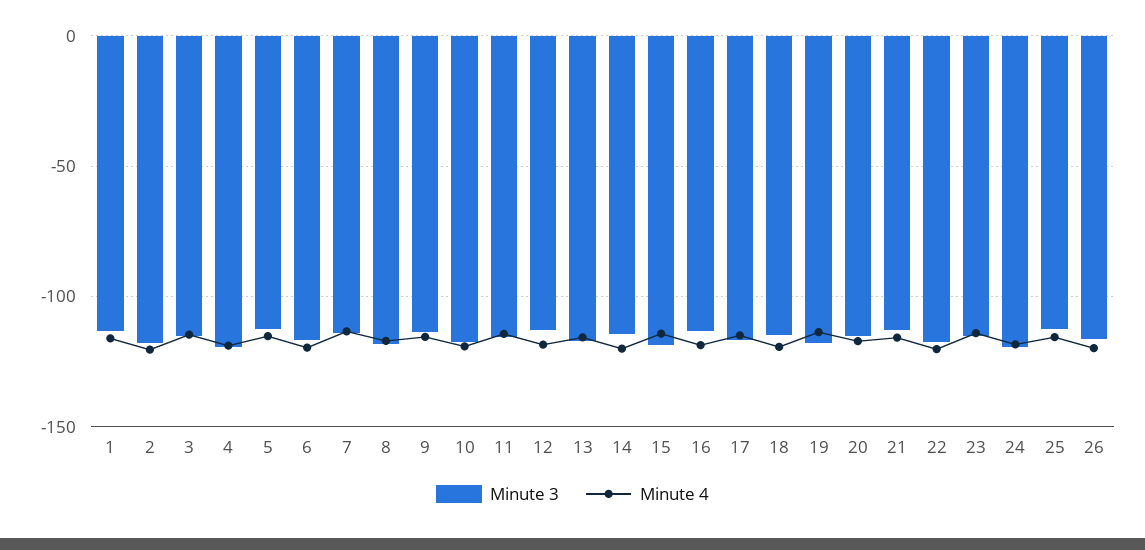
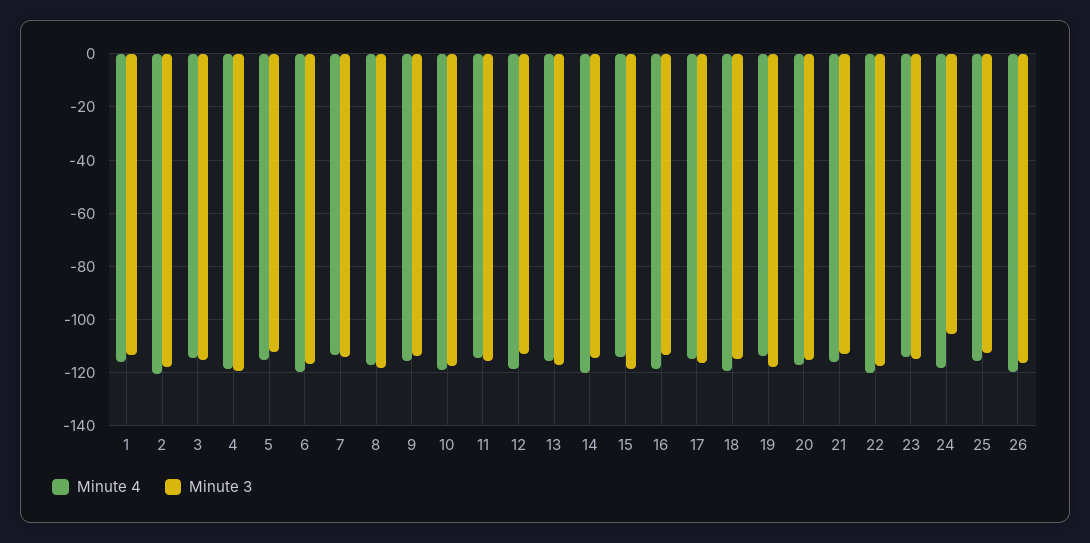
  {
    "Minute 3": {
      "1": -112.5,
      "2": -117.5,
      "3": -115,
      "4": -120,
      "5": -112.5,
      "6": -117.5,
      "7": -115,
      "8": -117.5,
      "9": -112.5,
      "10": -117.5,
      "11": -115,
      "12": -112.5,
      "13": -117.5,
      "14": -115,
      "15": -120,
      "16": -112.5,
      "17": -117.5,
      "18": -115,
      "19": -117.5,
      "20": -115,
      "21": -112.5,
      "22": -117.5,
      "23": -115,
-     "24": -120,
+     "24": -105,
      "25": -112.5,
      "26": -117.5
    },
    "Minute 4": {
      "1": -115,
      "2": -120,
      "3": -115,
      "4": -120,
      "5": -115,
      "6": -120,
      "7": -112.5,
      "8": -117.5,
      "9": -115,
      "10": -120,
      "11": -115,
      "12": -117.5,
      "13": -115,
      "14": -120,
      "15": -115,
      "16": -117.5,
      "17": -115,
      "18": -120,
      "19": -115,
      "20": -117.5,
      "21": -115,
      "22": -120,
      "23": -115,
      "24": -117.5,
      "25": -115,
      "26": -120
    }
  }

